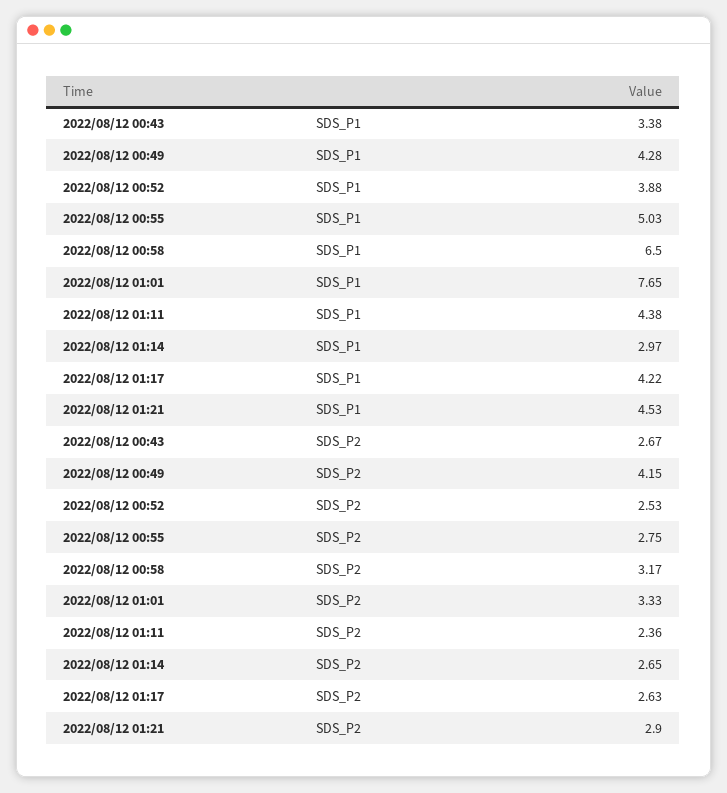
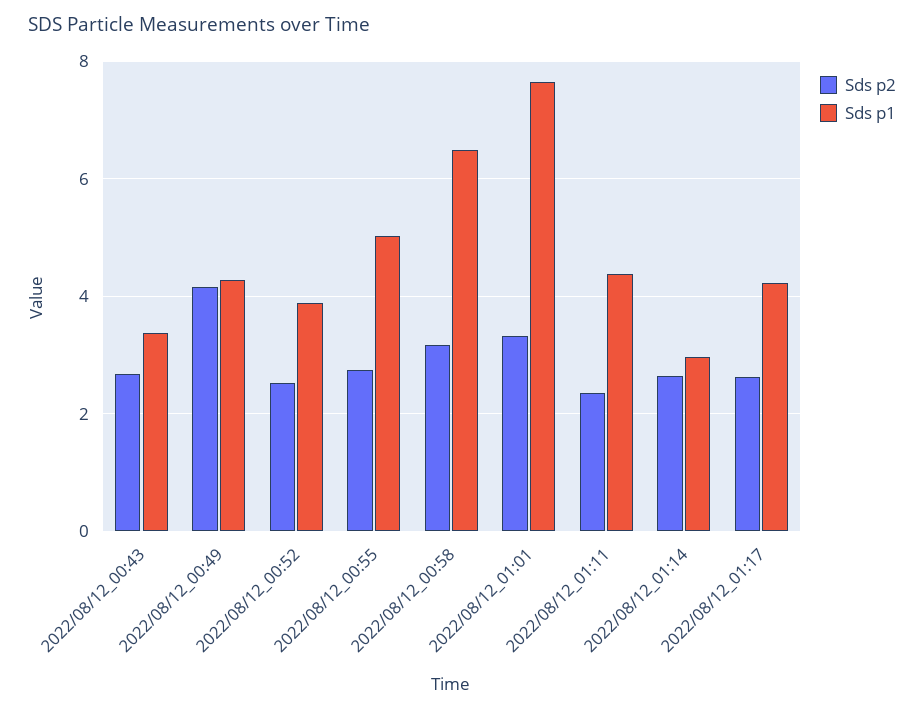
  {
    "SDS_P1": {
      "2022/08/12 00:43": 3.38,
      "2022/08/12 00:49": 4.28,
      "2022/08/12 00:52": 3.88,
      "2022/08/12 00:55": 5.03,
      "2022/08/12 00:58": 6.5,
      "2022/08/12 01:01": 7.65,
      "2022/08/12 01:11": 4.38,
      "2022/08/12 01:14": 2.97,
-     "2022/08/12 01:17": 4.22,
+     "2022/08/12 01:17": 4.22
-     "2022/08/12 01:21": 4.53
    },
    "SDS_P2": {
      "2022/08/12 00:43": 2.67,
      "2022/08/12 00:49": 4.15,
      "2022/08/12 00:52": 2.53,
      "2022/08/12 00:55": 2.75,
      "2022/08/12 00:58": 3.17,
      "2022/08/12 01:01": 3.33,
      "2022/08/12 01:11": 2.36,
      "2022/08/12 01:14": 2.65,
-     "2022/08/12 01:17": 2.63,
+     "2022/08/12 01:17": 2.63
-     "2022/08/12 01:21": 2.9
    }
  }

